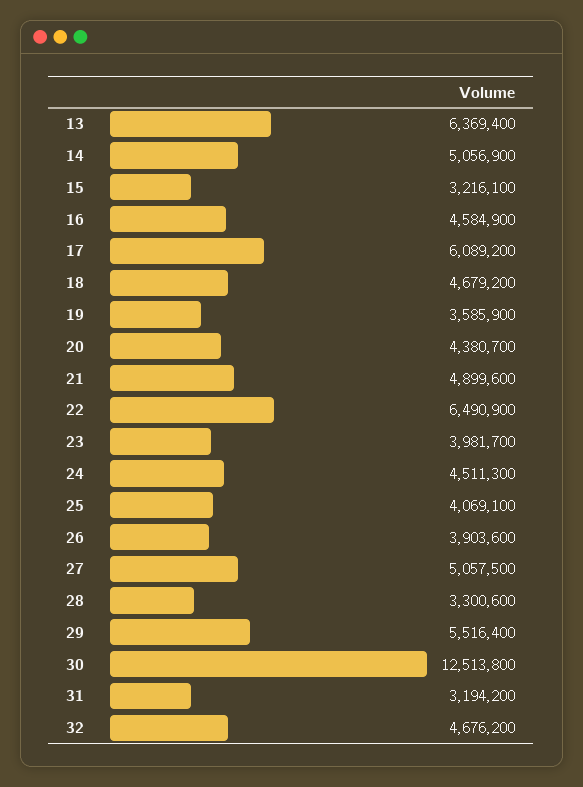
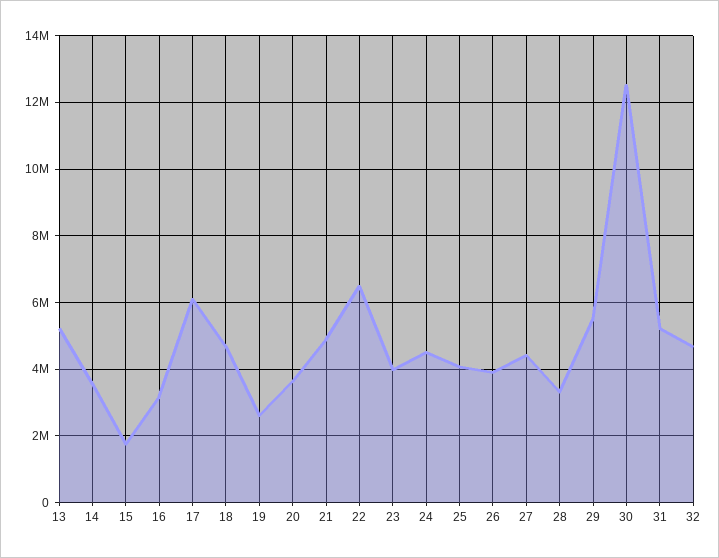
  {
-   "13": 6369400,
+   "13": 5200000,
-   "14": 5056900,
+   "14": 3600000,
-   "15": 3216100,
+   "15": 1800000,
-   "16": 4584900,
+   "16": 3200000,
    "17": 6089200,
    "18": 4679200,
-   "19": 3585900,
+   "19": 2600000,
-   "20": 4380700,
+   "20": 3600000,
    "21": 4899600,
    "22": 6490900,
    "23": 3981700,
    "24": 4511300,
    "25": 4069100,
    "26": 3903600,
-   "27": 5057500,
+   "27": 4400000,
    "28": 3300600,
    "29": 5516400,
    "30": 12513800,
-   "31": 3194200,
+   "31": 5200000,
    "32": 4676200
  }

